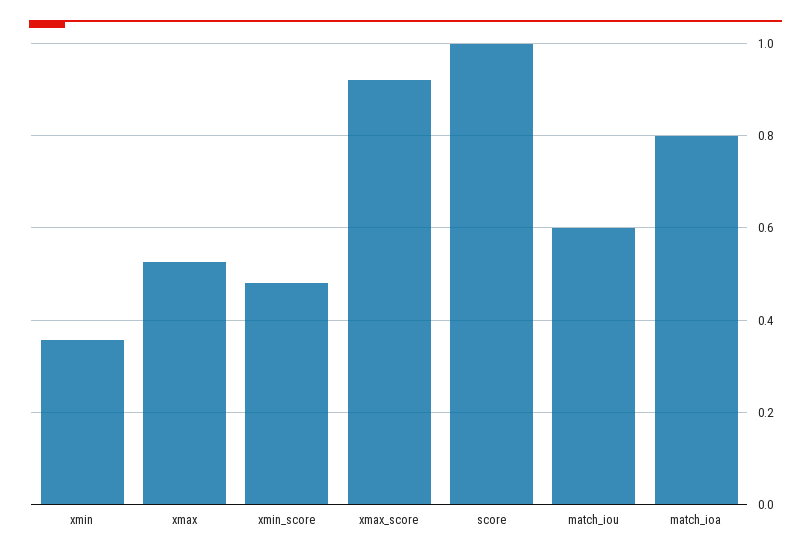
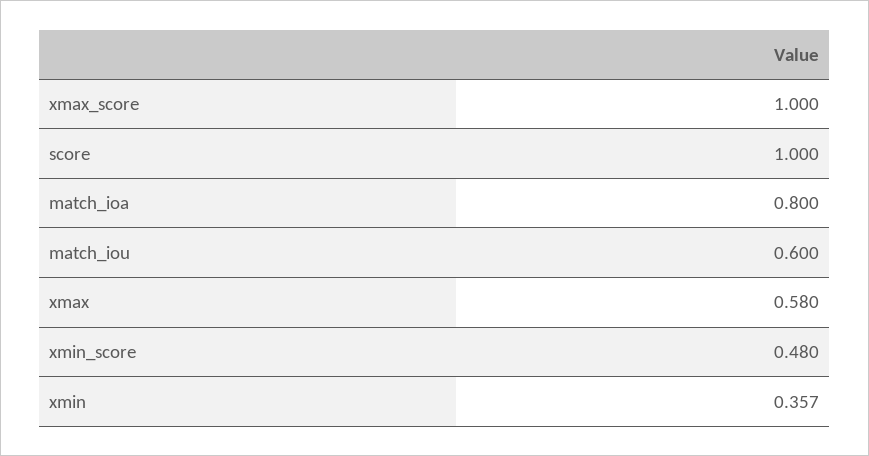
  {
    "xmin": 0.357,
-   "xmax": 0.52,
+   "xmax": 0.58,
    "xmin_score": 0.48,
-   "xmax_score": 0.92,
+   "xmax_score": 1,
    "score": 1,
    "match_iou": 0.6,
    "match_ioa": 0.8
  }

